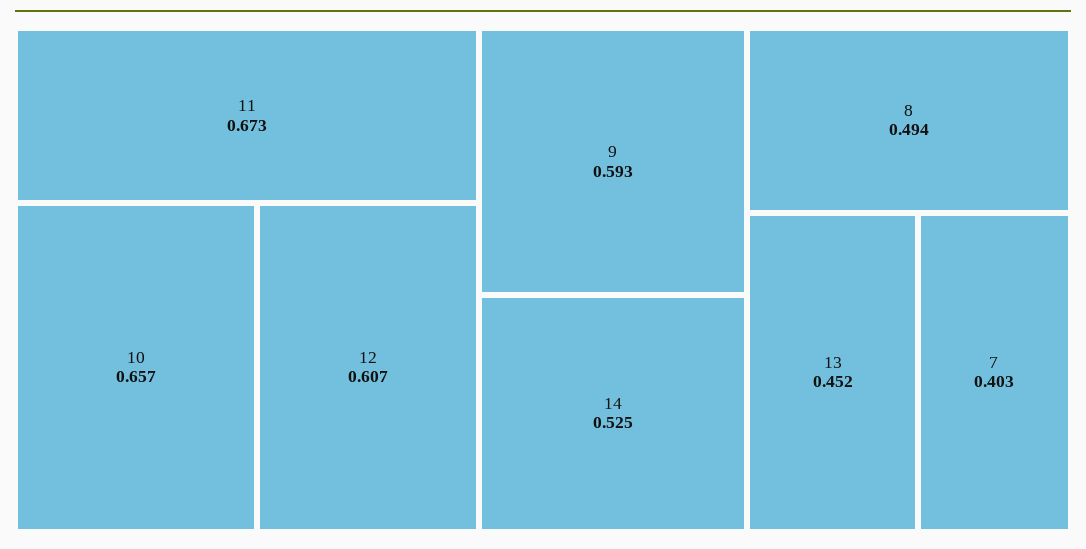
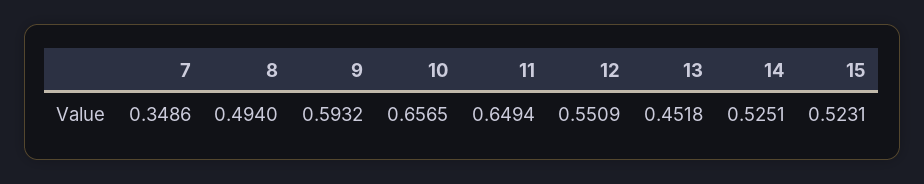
  {
-   "11": 0.673,
+   "11": 0.6494,
    "10": 0.6565,
-   "12": 0.607,
+   "12": 0.5509,
    "9": 0.5932,
    "14": 0.5251,
    "8": 0.494,
    "13": 0.4518,
-   "7": 0.403
+   "7": 0.3486,
+   "15": 0.5231
  }

